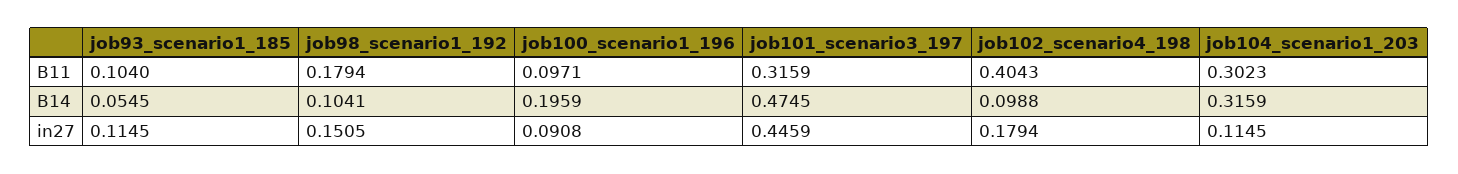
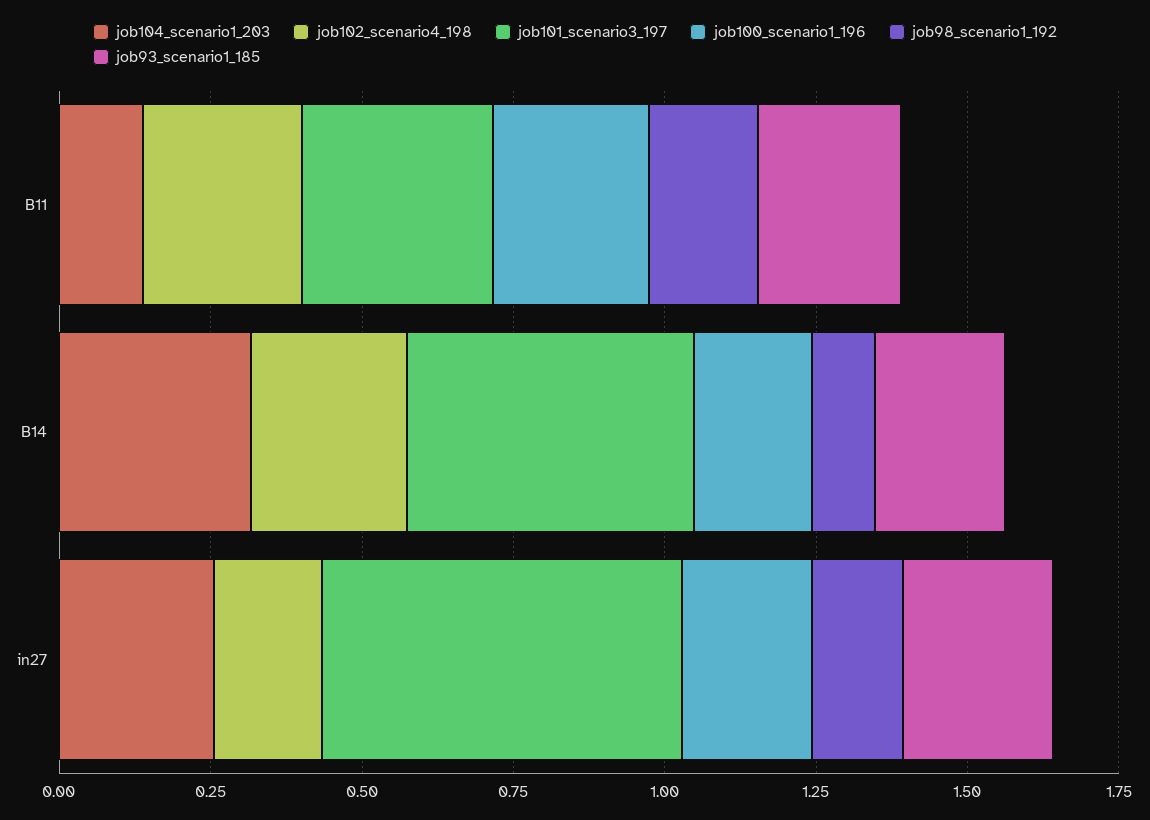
  {
    "job93_scenario1_185": {
-     "B11": 0.104,
+     "B11": 0.25,
-     "B14": 0.0545,
+     "B14": 0.2,
-     "in27": 0.1145
+     "in27": 0.25
    },
    "job98_scenario1_192": {
      "B11": 0.1794,
      "B14": 0.1041,
      "in27": 0.1505
    },
    "job100_scenario1_196": {
-     "B11": 0.0971,
+     "B11": 0.25,
      "B14": 0.1959,
-     "in27": 0.0908
+     "in27": 0.2
    },
    "job101_scenario3_197": {
      "B11": 0.3159,
      "B14": 0.4745,
-     "in27": 0.4459
+     "in27": 0.6
    },
    "job102_scenario4_198": {
-     "B11": 0.4043,
+     "B11": 0.25,
-     "B14": 0.0988,
+     "B14": 0.25,
      "in27": 0.1794
    },
    "job104_scenario1_203": {
-     "B11": 0.3023,
+     "B11": 0.15,
      "B14": 0.3159,
-     "in27": 0.1145
+     "in27": 0.25
    }
  }

